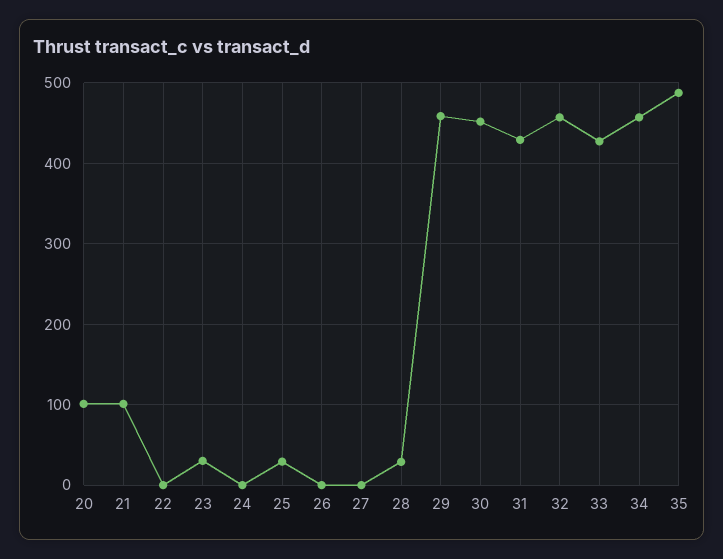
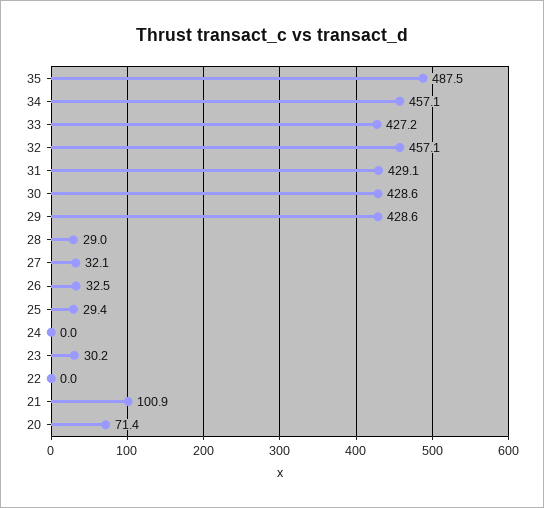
  {
-   "20": 100,
+   "20": 71.4,
    "21": 100.9,
    "22": 0,
    "23": 30.2,
    "24": 0,
    "25": 29.4,
-   "26": 0,
+   "26": 32.5,
-   "27": 0,
+   "27": 32.1,
    "28": 29,
-   "29": 460,
+   "29": 428.6,
-   "30": 450,
+   "30": 428.6,
    "31": 429.1,
    "32": 457.1,
    "33": 427.2,
    "34": 457.1,
    "35": 487.5
  }

